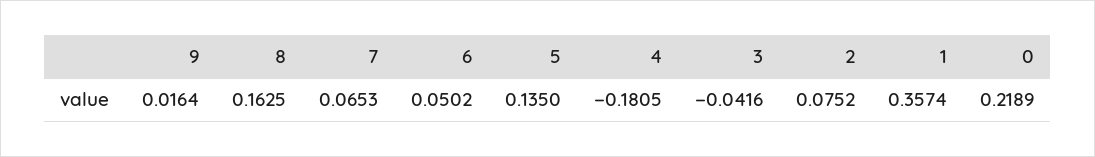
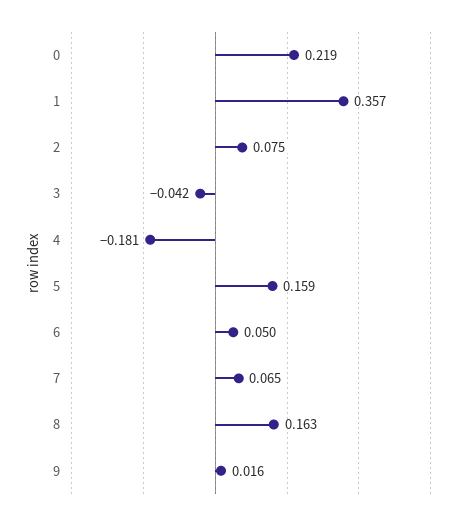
  {
    "9": 0.0164,
    "8": 0.1625,
    "7": 0.0653,
    "6": 0.0502,
-   "5": 0.135,
+   "5": 0.159,
    "4": -0.1805,
    "3": -0.0416,
    "2": 0.0752,
    "1": 0.3574,
    "0": 0.2189
  }

